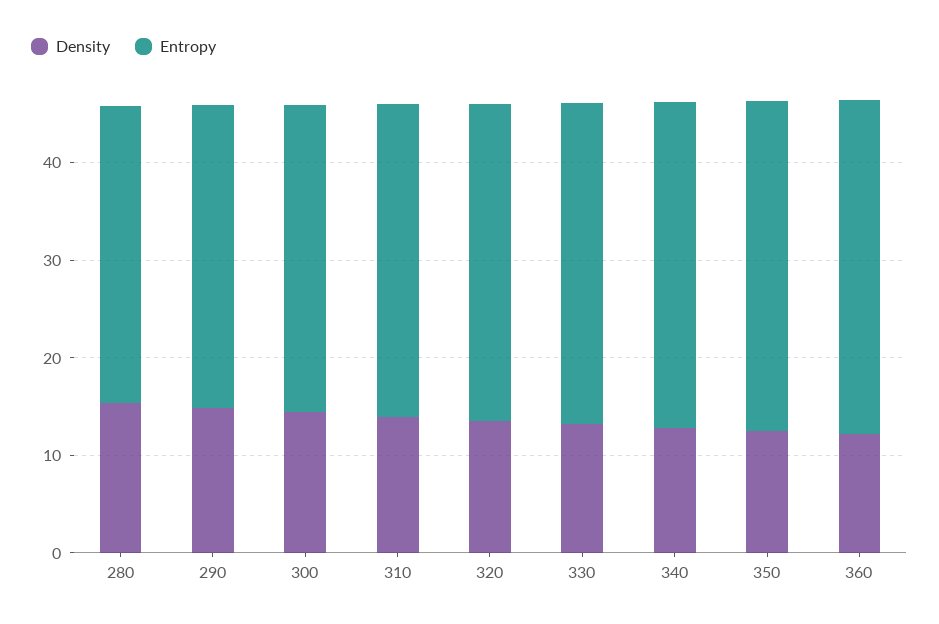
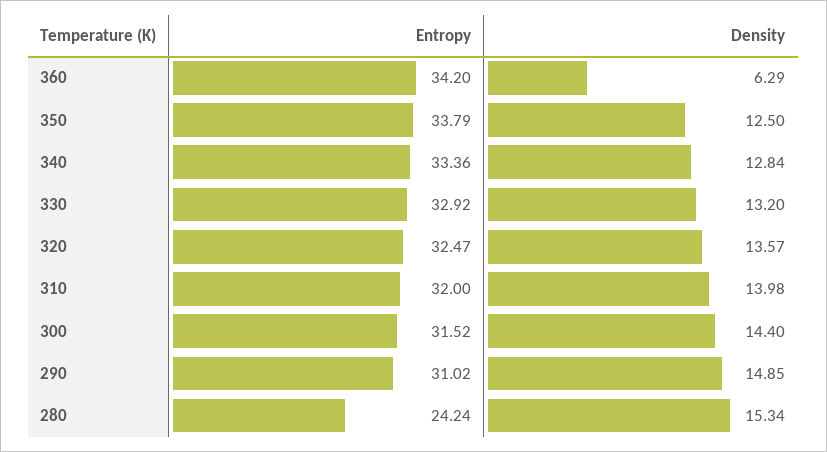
  {
    "Density": {
      "280": 15.34,
      "290": 14.85,
      "300": 14.4,
      "310": 13.98,
      "320": 13.57,
      "330": 13.2,
      "340": 12.84,
      "350": 12.5,
-     "360": 12
+     "360": 6.29
    },
    "Entropy": {
-     "280": 30,
+     "280": 24.24,
      "290": 31.02,
      "300": 31.52,
      "310": 32,
      "320": 32.47,
      "330": 32.92,
      "340": 33.36,
      "350": 33.79,
      "360": 34.2
    }
  }

